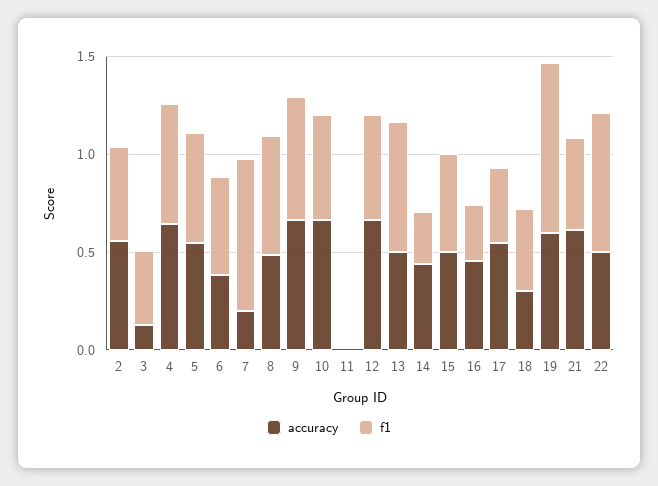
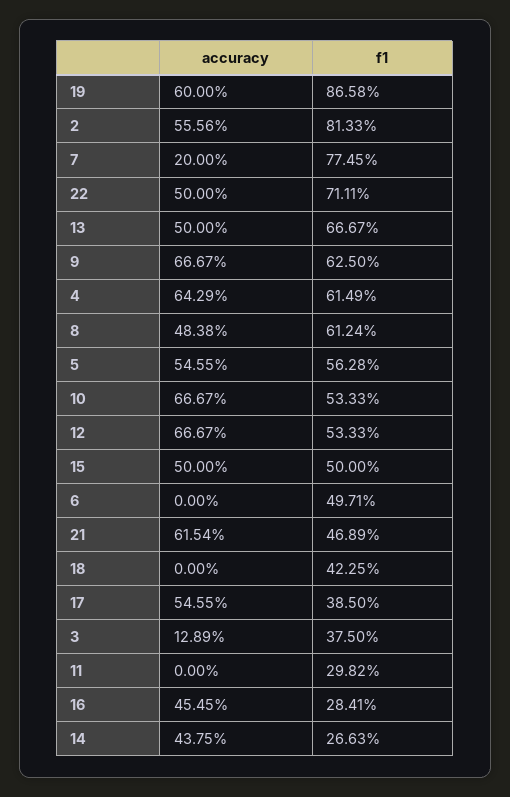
  {
    "accuracy": {
      "2": 0.5556,
      "3": 0.1289,
      "4": 0.6429,
      "5": 0.5455,
-     "6": 0.4,
+     "6": 0,
      "7": 0.2,
      "8": 0.4838,
      "9": 0.6667,
      "10": 0.6667,
      "11": 0,
      "12": 0.6667,
      "13": 0.5,
      "14": 0.4375,
      "15": 0.5,
      "16": 0.4545,
      "17": 0.5455,
-     "18": 0.3,
+     "18": 0,
      "19": 0.6,
      "21": 0.6154,
      "22": 0.5
    },
    "f1": {
-     "2": 0.5,
+     "2": 0.8133,
      "3": 0.375,
      "4": 0.6149,
      "5": 0.5628,
      "6": 0.4971,
      "7": 0.7745,
      "8": 0.6124,
      "9": 0.625,
      "10": 0.5333,
-     "11": 0,
+     "11": 0.2982,
      "12": 0.5333,
      "13": 0.6667,
      "14": 0.2663,
      "15": 0.5,
      "16": 0.2841,
      "17": 0.385,
      "18": 0.4225,
      "19": 0.8658,
      "21": 0.4689,
      "22": 0.7111
    }
  }

